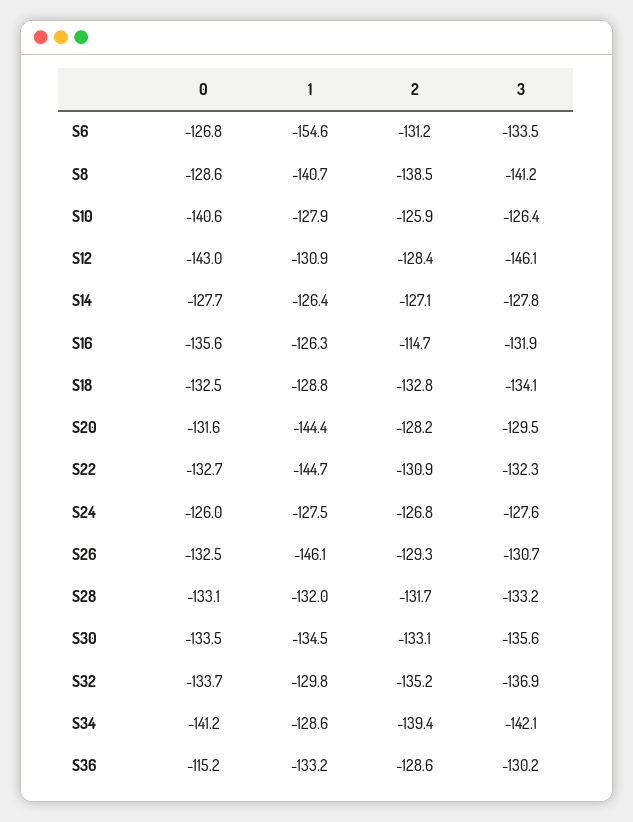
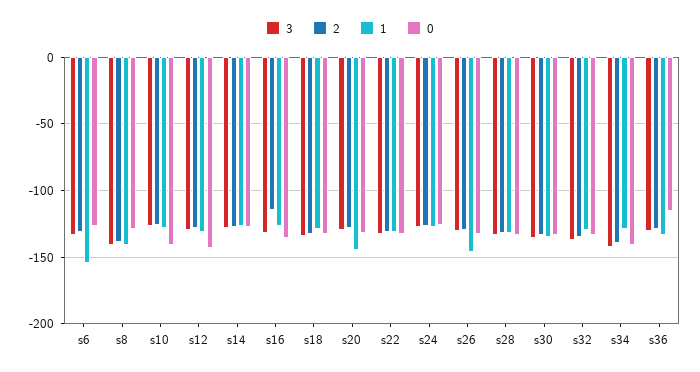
  {
    "0": {
      "S6": -126.8,
      "S8": -128.6,
      "S10": -140.6,
      "S12": -143,
      "S14": -127.7,
      "S16": -135.6,
      "S18": -132.5,
      "S20": -131.6,
      "S22": -132.7,
      "S24": -126,
      "S26": -132.5,
      "S28": -133.1,
      "S30": -133.5,
      "S32": -133.7,
      "S34": -141.2,
      "S36": -115.2
    },
    "1": {
      "S6": -154.6,
      "S8": -140.7,
      "S10": -127.9,
      "S12": -130.9,
      "S14": -126.4,
      "S16": -126.3,
      "S18": -128.8,
      "S20": -144.4,
-     "S22": -144.7,
+     "S22": -130,
      "S24": -127.5,
      "S26": -146.1,
      "S28": -132,
      "S30": -134.5,
      "S32": -129.8,
      "S34": -128.6,
      "S36": -133.2
    },
    "2": {
      "S6": -131.2,
      "S8": -138.5,
      "S10": -125.9,
      "S12": -128.4,
      "S14": -127.1,
      "S16": -114.7,
      "S18": -132.8,
      "S20": -128.2,
      "S22": -130.9,
      "S24": -126.8,
      "S26": -129.3,
      "S28": -131.7,
      "S30": -133.1,
      "S32": -135.2,
      "S34": -139.4,
      "S36": -128.6
    },
    "3": {
      "S6": -133.5,
      "S8": -141.2,
      "S10": -126.4,
-     "S12": -146.1,
+     "S12": -130,
      "S14": -127.8,
      "S16": -131.9,
      "S18": -134.1,
      "S20": -129.5,
      "S22": -132.3,
      "S24": -127.6,
      "S26": -130.7,
      "S28": -133.2,
      "S30": -135.6,
      "S32": -136.9,
      "S34": -142.1,
      "S36": -130.2
    }
  }

